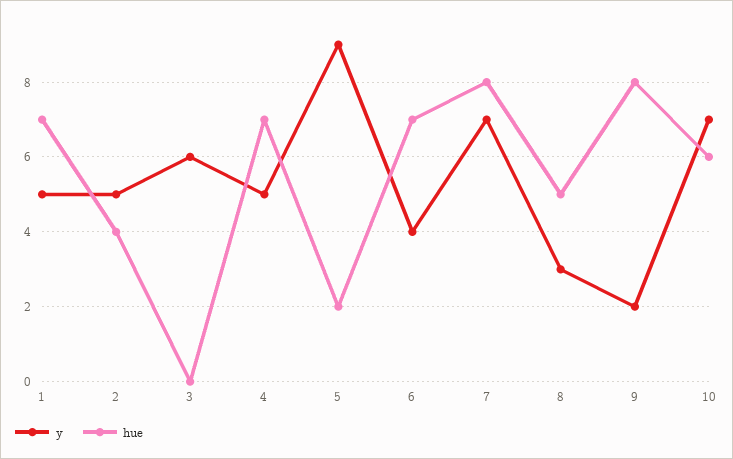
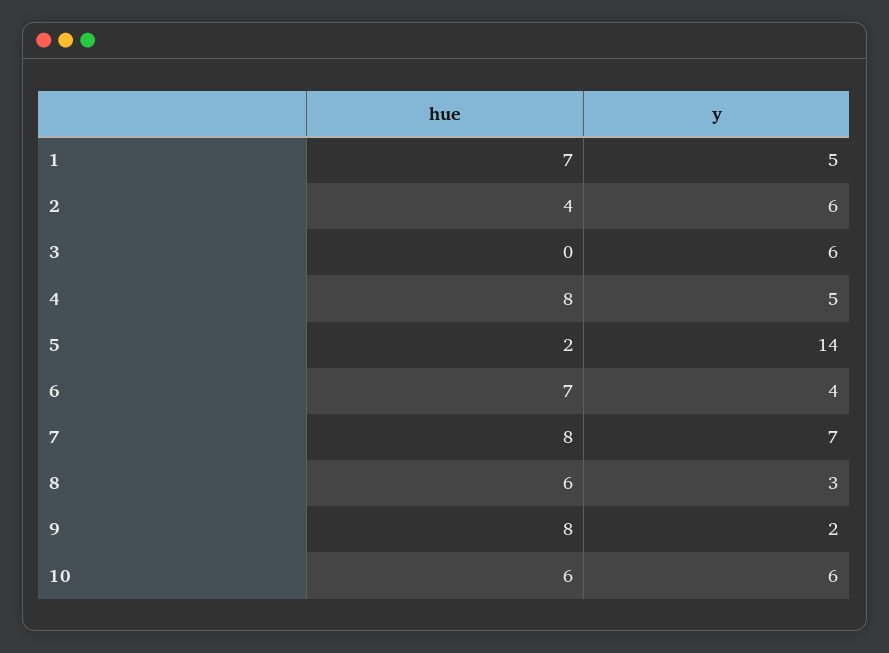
  {
    "y": {
      "1": 5,
-     "2": 5,
+     "2": 6,
      "3": 6,
      "4": 5,
-     "5": 9,
+     "5": 14,
      "6": 4,
      "7": 7,
      "8": 3,
      "9": 2,
-     "10": 7
+     "10": 6
    },
    "hue": {
      "1": 7,
      "2": 4,
      "3": 0,
-     "4": 7,
+     "4": 8,
      "5": 2,
      "6": 7,
      "7": 8,
-     "8": 5,
+     "8": 6,
      "9": 8,
      "10": 6
    }
  }

